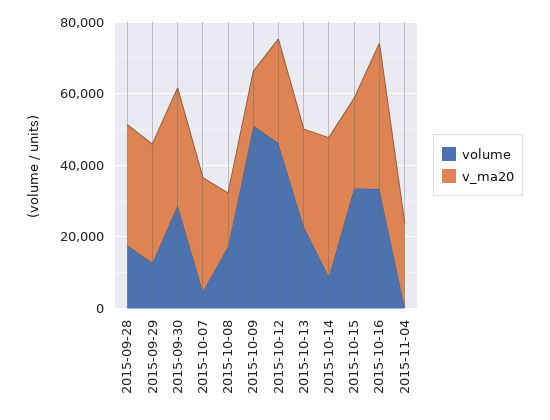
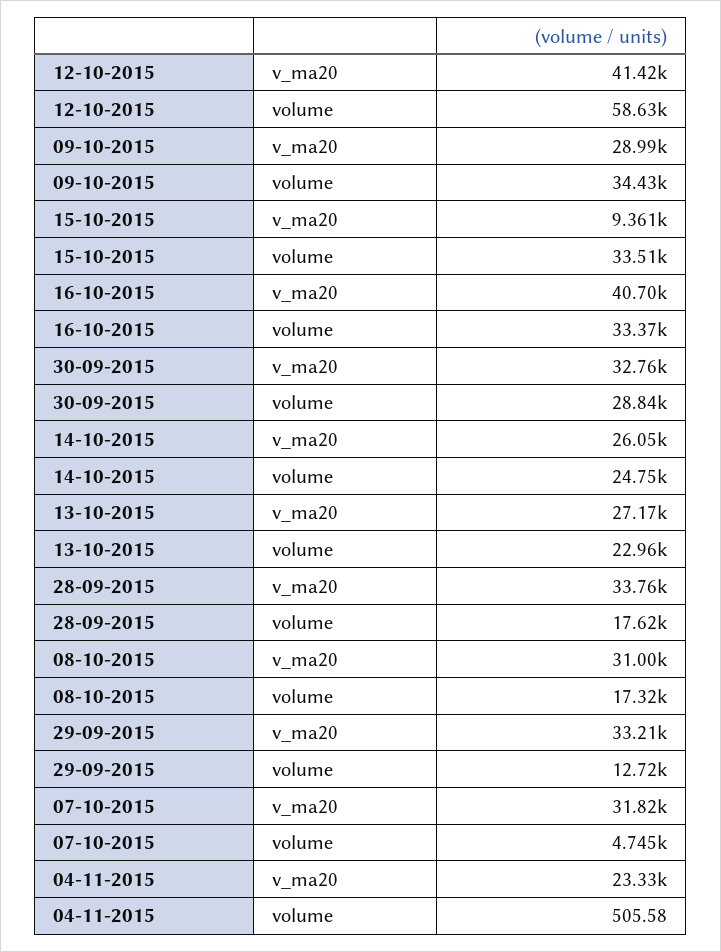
  {
    "volume": {
      "2015-09-28": 17620,
      "2015-09-29": 12720,
      "2015-09-30": 28840,
      "2015-10-07": 4745,
      "2015-10-08": 17320,
-     "2015-10-09": 50000,
+     "2015-10-09": 34430,
-     "2015-10-12": 45000,
+     "2015-10-12": 58630,
      "2015-10-13": 22960,
-     "2015-10-14": 10000,
+     "2015-10-14": 24750,
      "2015-10-15": 33510,
      "2015-10-16": 33370,
      "2015-11-04": 505.58
    },
    "v_ma20": {
      "2015-09-28": 33760,
      "2015-09-29": 33210,
      "2015-09-30": 32760,
      "2015-10-07": 31820,
-     "2015-10-08": 15000,
+     "2015-10-08": 31000,
-     "2015-10-09": 15000,
+     "2015-10-09": 28990,
-     "2015-10-12": 30000,
+     "2015-10-12": 41420,
      "2015-10-13": 27170,
-     "2015-10-14": 40000,
+     "2015-10-14": 26050,
-     "2015-10-15": 25000,
+     "2015-10-15": 9361,
      "2015-10-16": 40700,
      "2015-11-04": 23330
    }
  }

